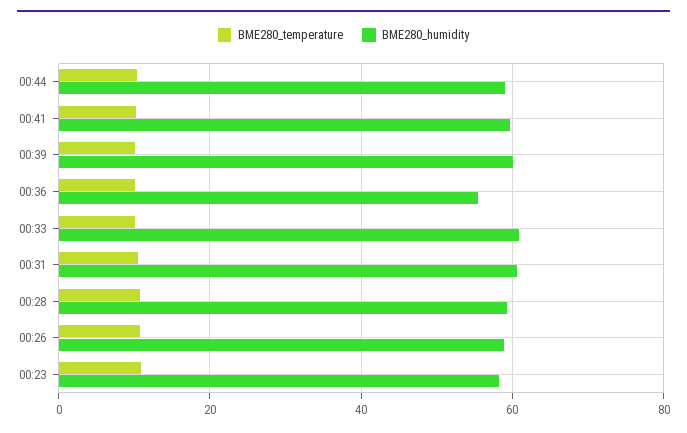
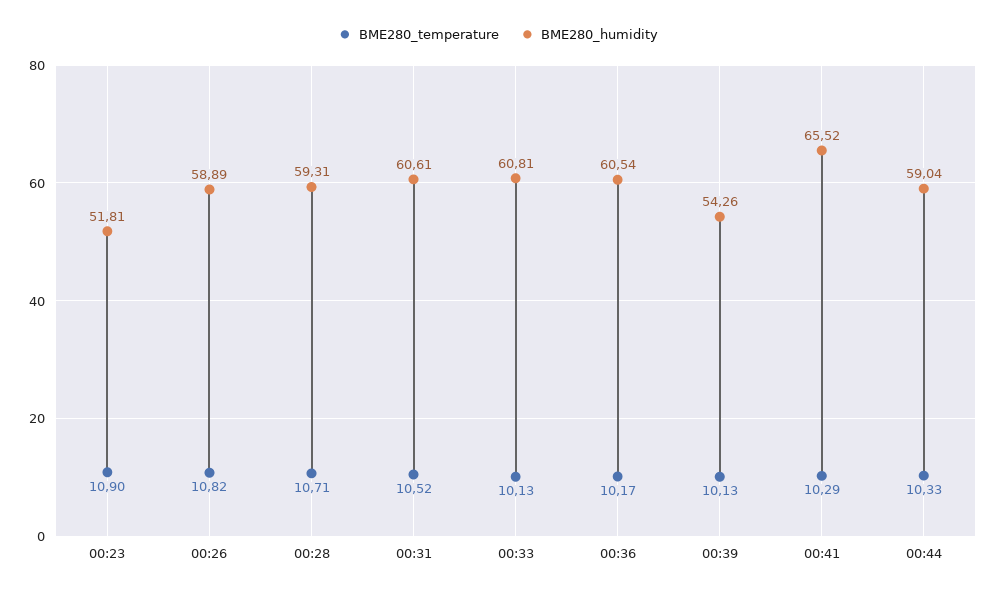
  {
    "BME280_temperature": {
      "00:44": 10.33,
      "00:41": 10.29,
      "00:39": 10.13,
      "00:36": 10.17,
      "00:33": 10.13,
      "00:31": 10.52,
      "00:28": 10.71,
      "00:26": 10.82,
      "00:23": 10.9
    },
    "BME280_humidity": {
      "00:44": 59.04,
-     "00:41": 60,
+     "00:41": 65.52,
-     "00:39": 60,
+     "00:39": 54.26,
-     "00:36": 56,
+     "00:36": 60.54,
      "00:33": 60.81,
      "00:31": 60.61,
      "00:28": 59.31,
      "00:26": 58.89,
-     "00:23": 58
+     "00:23": 51.81
    }
  }

